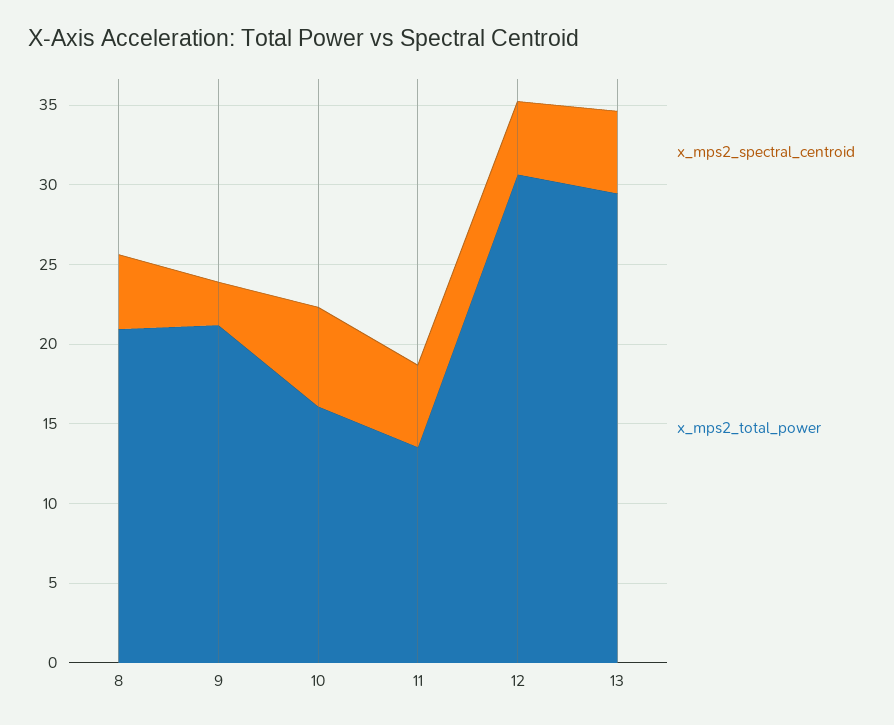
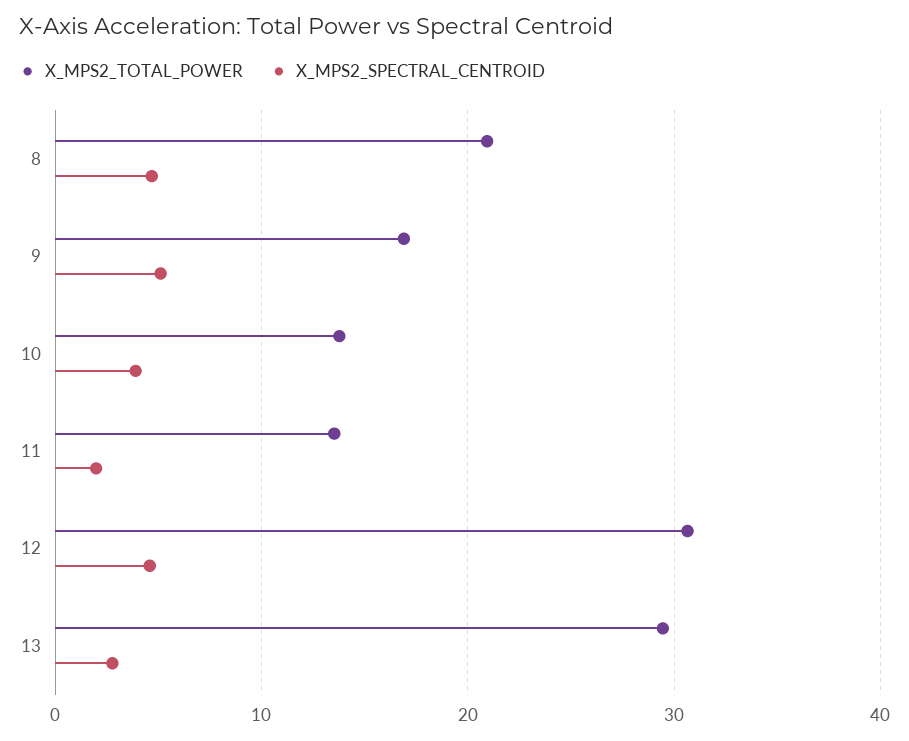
  {
    "x_mps2_spectral_centroid": {
      "8": 5,
-     "9": 3,
+     "9": 5,
-     "10": 6,
+     "10": 4,
-     "11": 5,
+     "11": 2,
      "12": 5,
-     "13": 5
+     "13": 3
    },
    "x_mps2_total_power": {
      "8": 21,
-     "9": 21,
+     "9": 17,
-     "10": 16,
+     "10": 14,
      "11": 14,
      "12": 31,
      "13": 29
    }
  }

